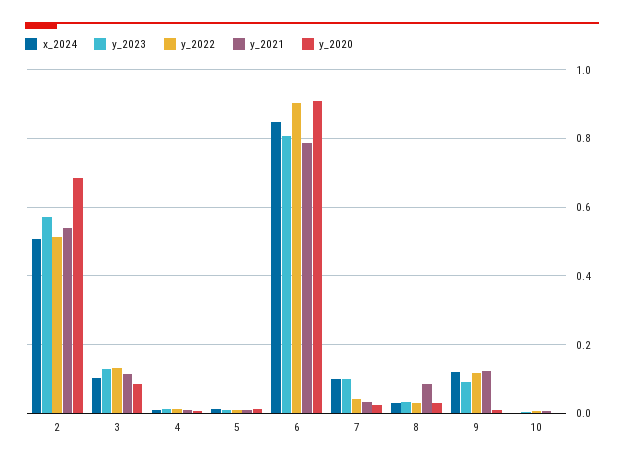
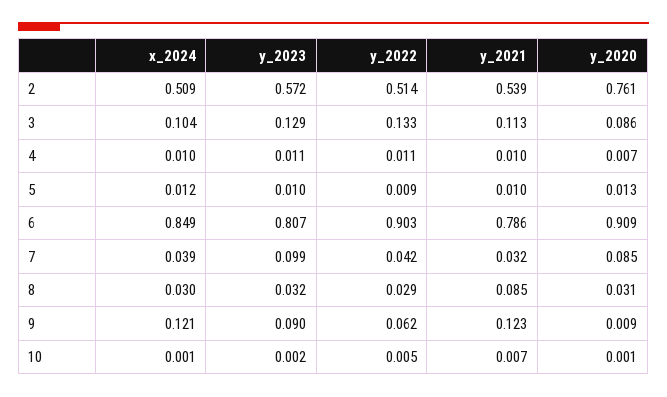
  {
    "x_2024": {
      "2": 0.509,
      "3": 0.104,
      "4": 0.01,
      "5": 0.012,
      "6": 0.849,
-     "7": 0.1,
+     "7": 0.039,
      "8": 0.03,
      "9": 0.121,
      "10": 0.001
    },
    "y_2023": {
      "2": 0.572,
      "3": 0.129,
      "4": 0.011,
      "5": 0.01,
      "6": 0.807,
      "7": 0.099,
      "8": 0.032,
      "9": 0.09,
      "10": 0.002
    },
    "y_2022": {
      "2": 0.514,
      "3": 0.133,
      "4": 0.011,
      "5": 0.009,
      "6": 0.903,
      "7": 0.042,
      "8": 0.029,
-     "9": 0.12,
+     "9": 0.062,
      "10": 0.005
    },
    "y_2021": {
      "2": 0.539,
      "3": 0.113,
      "4": 0.01,
      "5": 0.01,
      "6": 0.786,
      "7": 0.032,
      "8": 0.085,
      "9": 0.123,
      "10": 0.007
    },
    "y_2020": {
-     "2": 0.68,
+     "2": 0.761,
      "3": 0.086,
      "4": 0.007,
      "5": 0.013,
      "6": 0.909,
-     "7": 0.02,
+     "7": 0.085,
      "8": 0.031,
      "9": 0.009,
      "10": 0.001
    }
  }

